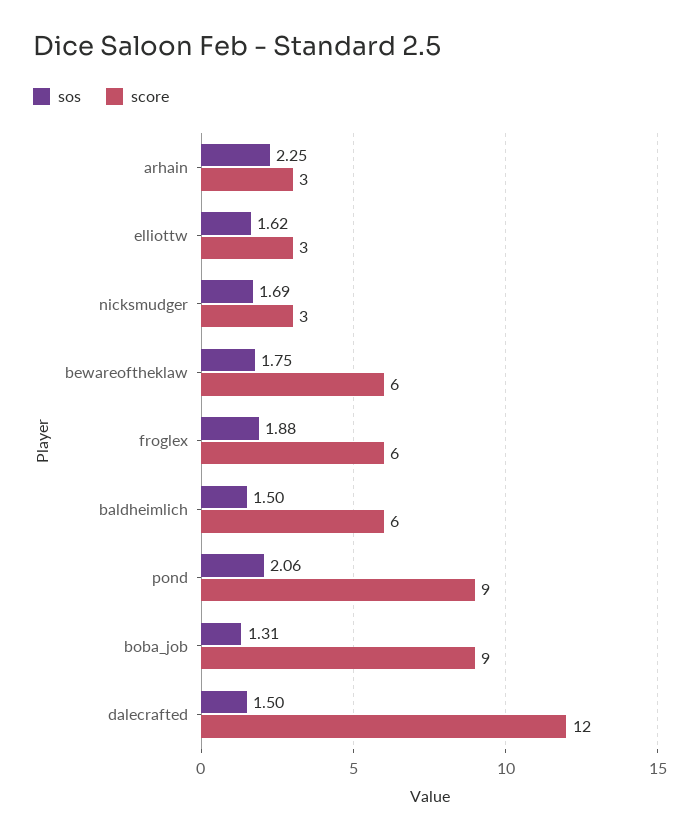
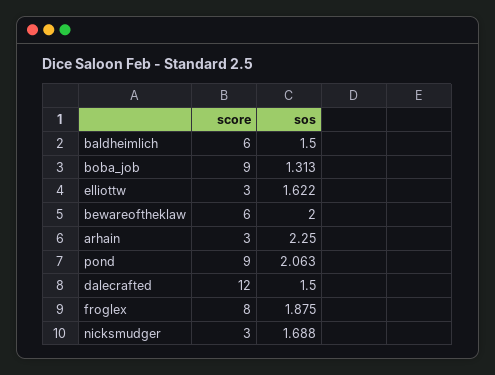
  {
    "sos": {
      "arhain": 2.25,
      "elliottw": 1.622,
      "nicksmudger": 1.688,
-     "bewareoftheklaw": 1.75,
+     "bewareoftheklaw": 2,
      "froglex": 1.875,
      "baldheimlich": 1.5,
      "pond": 2.063,
      "boba_job": 1.313,
      "dalecrafted": 1.5
    },
    "score": {
      "arhain": 3,
      "elliottw": 3,
      "nicksmudger": 3,
      "bewareoftheklaw": 6,
-     "froglex": 6,
+     "froglex": 8,
      "baldheimlich": 6,
      "pond": 9,
      "boba_job": 9,
      "dalecrafted": 12
    }
  }

